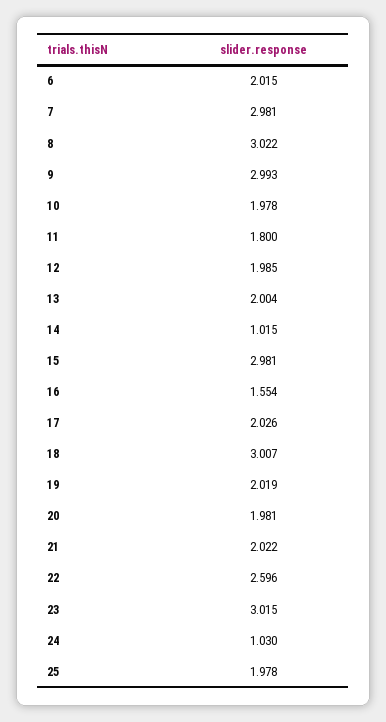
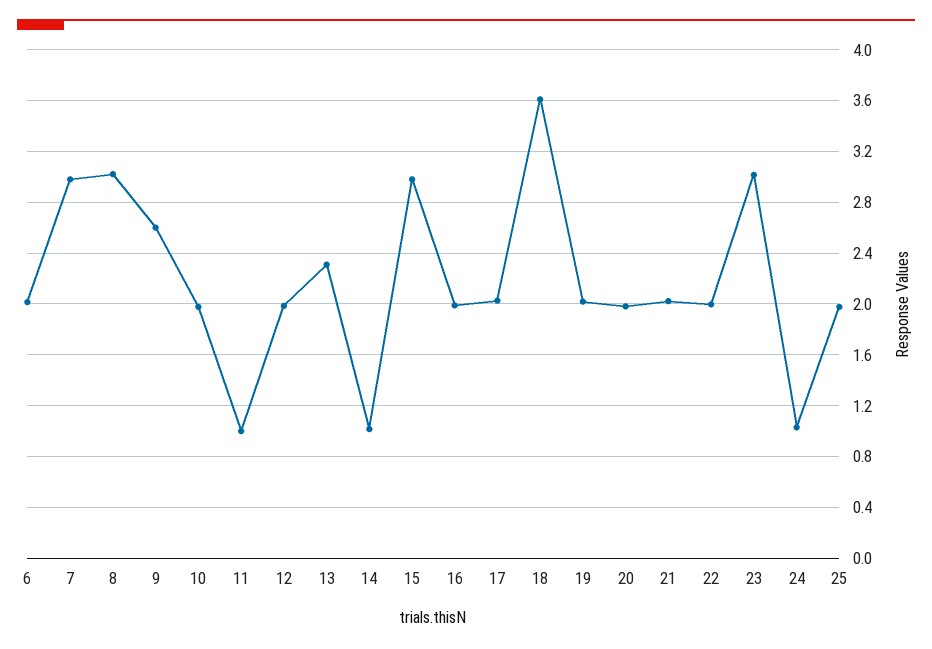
  {
    "6": 2.015,
    "7": 2.981,
    "8": 3.022,
-   "9": 2.993,
+   "9": 2.6,
    "10": 1.978,
-   "11": 1.8,
+   "11": 1,
    "12": 1.985,
-   "13": 2.004,
+   "13": 2.3,
    "14": 1.015,
    "15": 2.981,
-   "16": 1.554,
+   "16": 2,
    "17": 2.026,
-   "18": 3.007,
+   "18": 3.6,
    "19": 2.019,
    "20": 1.981,
    "21": 2.022,
-   "22": 2.596,
+   "22": 2,
    "23": 3.015,
    "24": 1.03,
    "25": 1.978
  }

